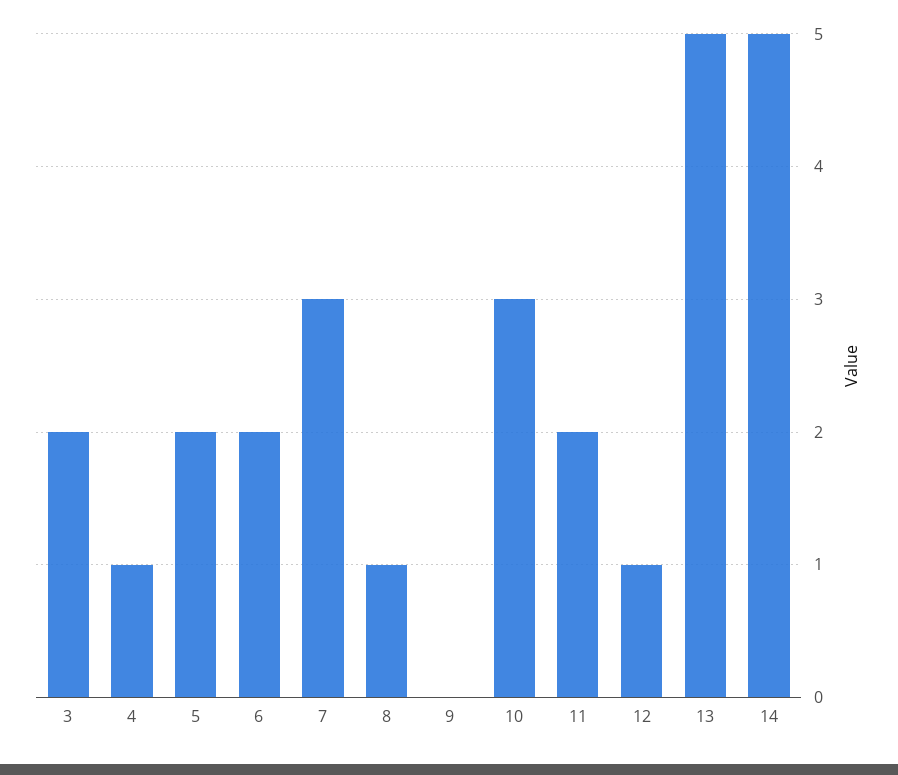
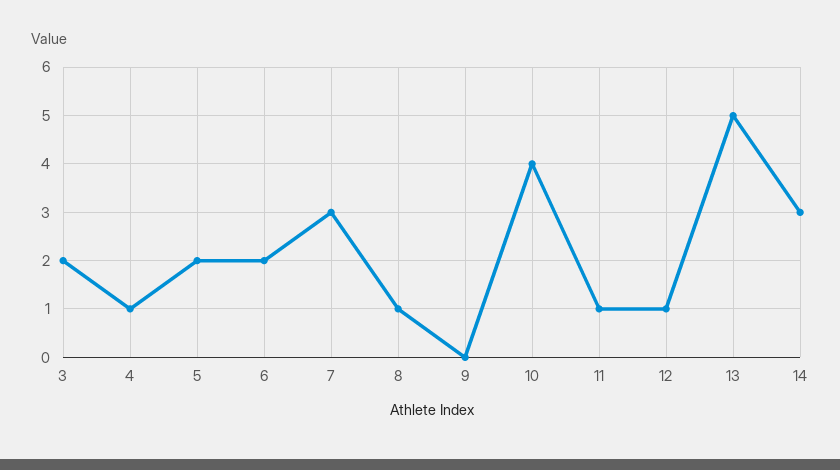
  {
    "3": 2,
    "4": 1,
    "5": 2,
    "6": 2,
    "7": 3,
    "8": 1,
    "9": 0,
-   "10": 3,
+   "10": 4,
-   "11": 2,
+   "11": 1,
    "12": 1,
    "13": 5,
-   "14": 5
+   "14": 3
  }

